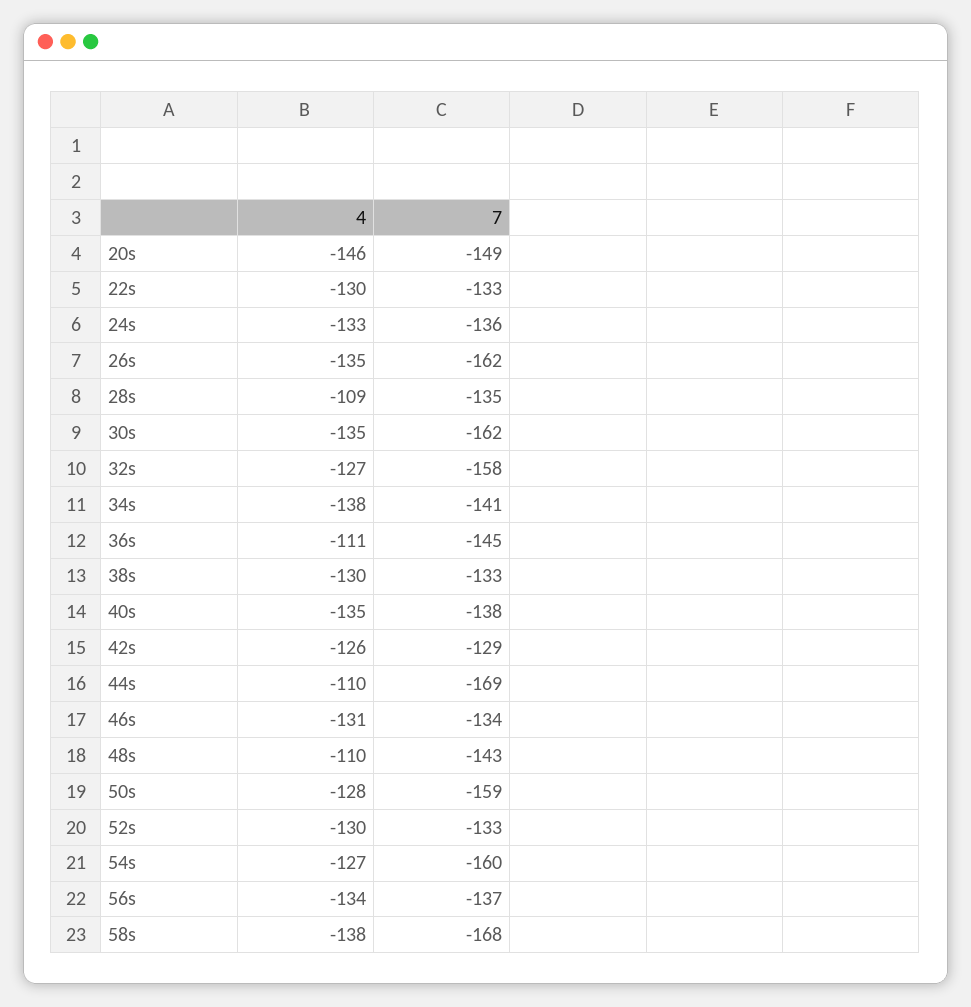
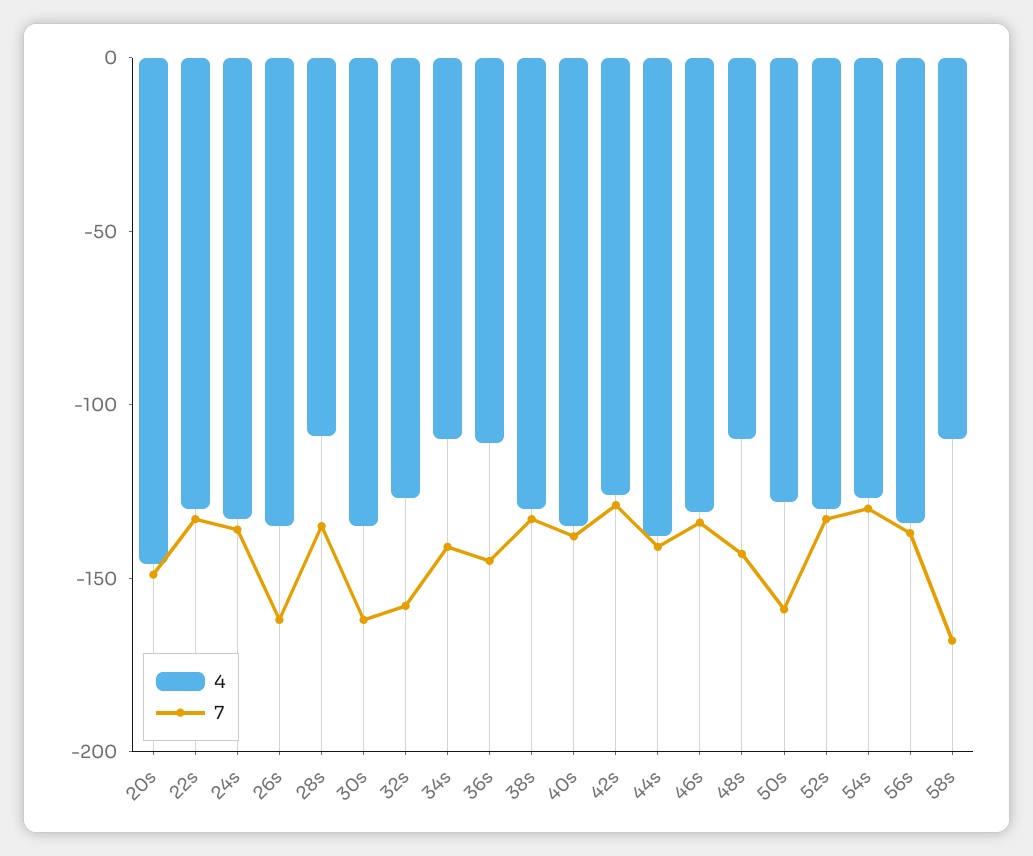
  {
    "4": {
      "20s": -146,
      "22s": -130,
      "24s": -133,
      "26s": -135,
      "28s": -109,
      "30s": -135,
      "32s": -127,
-     "34s": -138,
+     "34s": -110,
      "36s": -111,
      "38s": -130,
      "40s": -135,
      "42s": -126,
-     "44s": -110,
+     "44s": -140,
      "46s": -131,
      "48s": -110,
      "50s": -128,
      "52s": -130,
      "54s": -127,
      "56s": -134,
-     "58s": -138
+     "58s": -110
    },
    "7": {
      "20s": -149,
      "22s": -133,
      "24s": -136,
      "26s": -162,
      "28s": -135,
      "30s": -162,
      "32s": -158,
      "34s": -141,
      "36s": -145,
      "38s": -133,
      "40s": -138,
      "42s": -129,
-     "44s": -169,
+     "44s": -140,
      "46s": -134,
      "48s": -143,
      "50s": -159,
      "52s": -133,
-     "54s": -160,
+     "54s": -130,
      "56s": -137,
      "58s": -168
    }
  }

